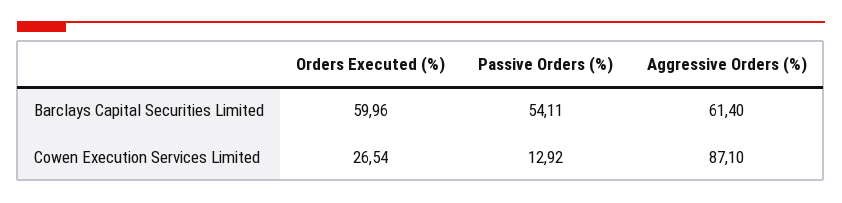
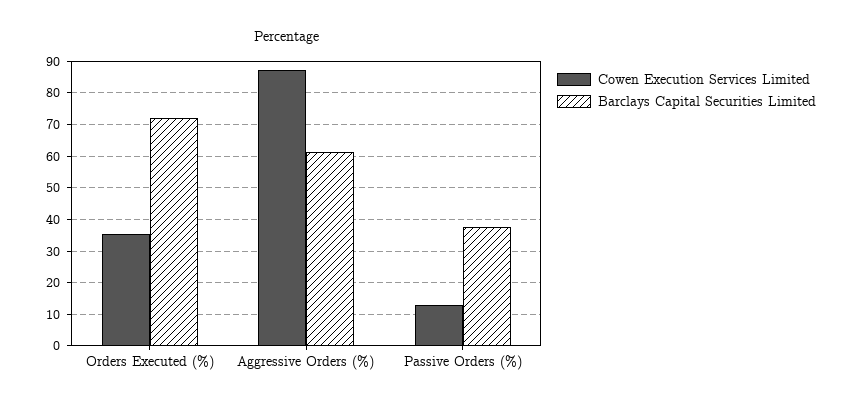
  {
    "Barclays Capital Securities Limited": {
-     "Orders Executed (%)": 59.96,
+     "Orders Executed (%)": 72,
-     "Passive Orders (%)": 54.11,
+     "Passive Orders (%)": 38,
      "Aggressive Orders (%)": 61.4
    },
    "Cowen Execution Services Limited": {
-     "Orders Executed (%)": 26.54,
+     "Orders Executed (%)": 36,
      "Passive Orders (%)": 12.92,
      "Aggressive Orders (%)": 87.1
    }
  }

